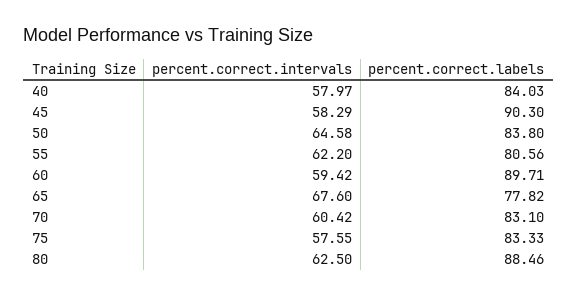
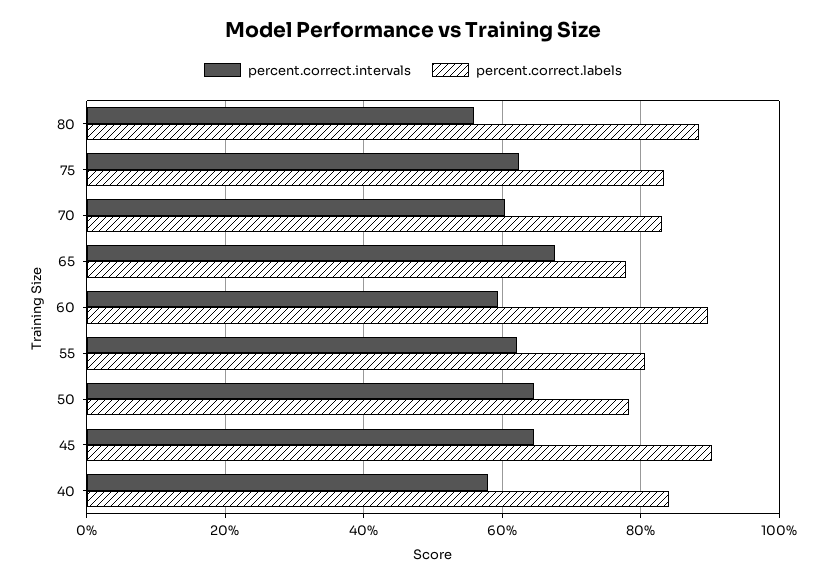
  {
    "percent.correct.intervals": {
      "40": 57.97,
-     "45": 58.29,
+     "45": 64,
      "50": 64.58,
      "55": 62.2,
      "60": 59.42,
      "65": 67.6,
      "70": 60.42,
-     "75": 57.55,
+     "75": 62,
-     "80": 62.5
+     "80": 56
    },
    "percent.correct.labels": {
      "40": 84.03,
      "45": 90.3,
-     "50": 83.8,
+     "50": 78,
      "55": 80.56,
      "60": 89.71,
      "65": 77.82,
      "70": 83.1,
      "75": 83.33,
      "80": 88.46
    }
  }

